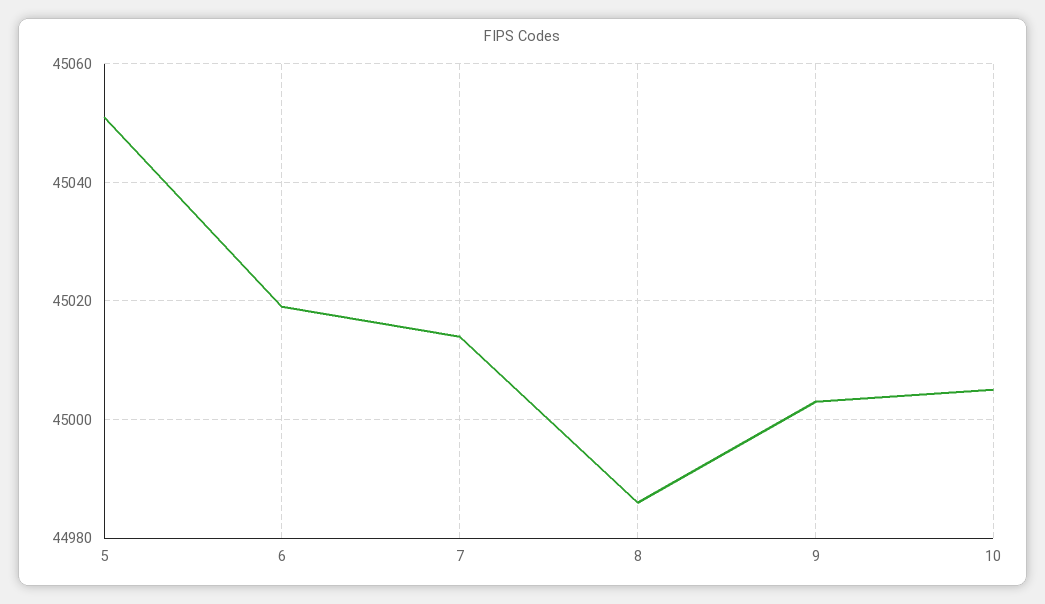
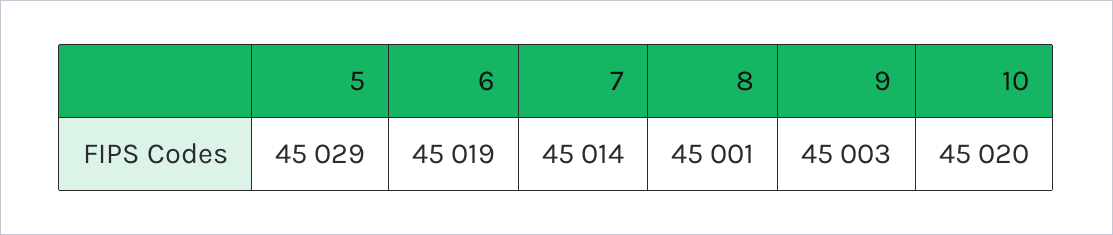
  {
-   "5": 45050,
+   "5": 45029,
    "6": 45019,
    "7": 45014,
-   "8": 44985,
+   "8": 45001,
    "9": 45003,
-   "10": 45005
+   "10": 45020
  }

